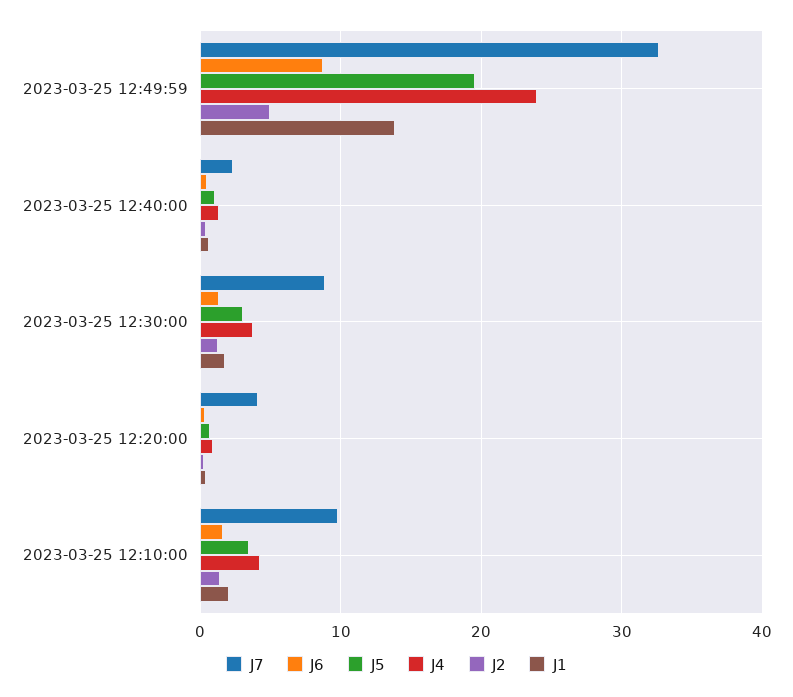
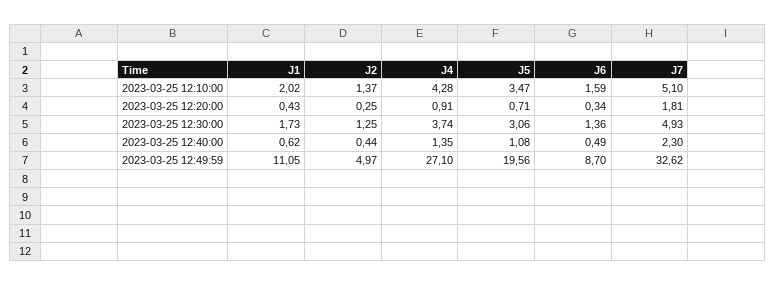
  {
    "J7": {
      "2023-03-25 12:49:59": 32.62,
      "2023-03-25 12:40:00": 2.3,
-     "2023-03-25 12:30:00": 9,
+     "2023-03-25 12:30:00": 4.93,
-     "2023-03-25 12:20:00": 4,
+     "2023-03-25 12:20:00": 1.81,
-     "2023-03-25 12:10:00": 10
+     "2023-03-25 12:10:00": 5.1
    },
    "J6": {
      "2023-03-25 12:49:59": 8.7,
      "2023-03-25 12:40:00": 0.49,
      "2023-03-25 12:30:00": 1.36,
      "2023-03-25 12:20:00": 0.34,
      "2023-03-25 12:10:00": 1.59
    },
    "J5": {
      "2023-03-25 12:49:59": 19.56,
      "2023-03-25 12:40:00": 1.08,
      "2023-03-25 12:30:00": 3.06,
      "2023-03-25 12:20:00": 0.71,
      "2023-03-25 12:10:00": 3.47
    },
    "J4": {
-     "2023-03-25 12:49:59": 24,
+     "2023-03-25 12:49:59": 27.1,
      "2023-03-25 12:40:00": 1.35,
      "2023-03-25 12:30:00": 3.74,
      "2023-03-25 12:20:00": 0.91,
      "2023-03-25 12:10:00": 4.28
    },
    "J2": {
      "2023-03-25 12:49:59": 4.97,
      "2023-03-25 12:40:00": 0.44,
      "2023-03-25 12:30:00": 1.25,
      "2023-03-25 12:20:00": 0.25,
      "2023-03-25 12:10:00": 1.37
    },
    "J1": {
-     "2023-03-25 12:49:59": 14,
+     "2023-03-25 12:49:59": 11.05,
      "2023-03-25 12:40:00": 0.62,
      "2023-03-25 12:30:00": 1.73,
      "2023-03-25 12:20:00": 0.43,
      "2023-03-25 12:10:00": 2.02
    }
  }

